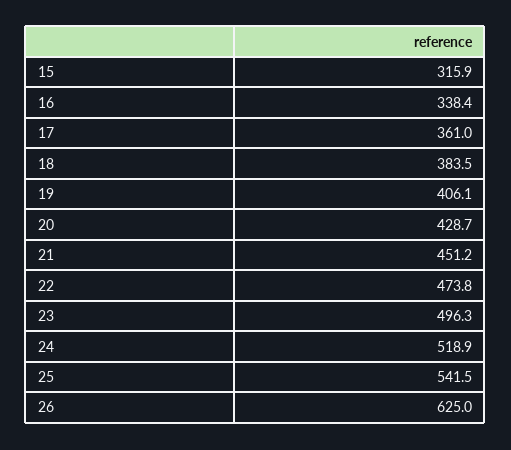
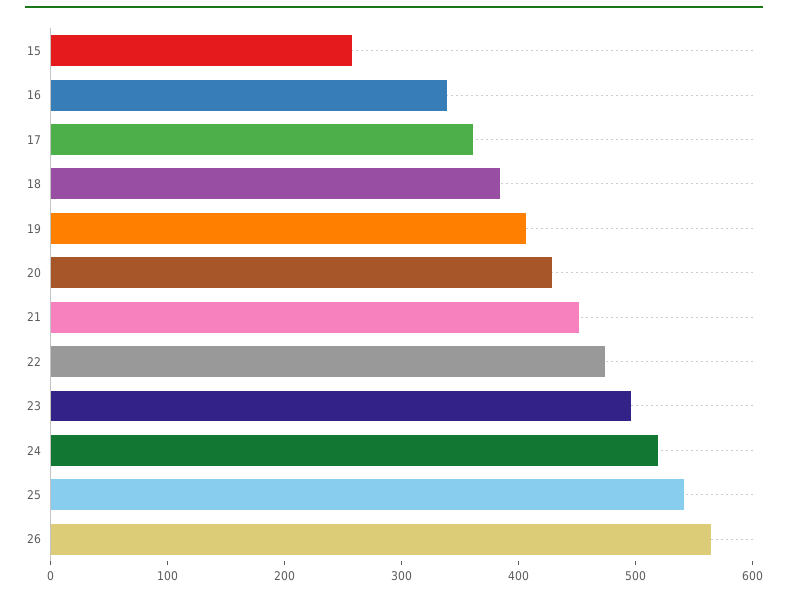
  {
-   "15": 315.9,
+   "15": 260,
    "16": 338.4,
    "17": 361,
    "18": 383.5,
    "19": 406.1,
    "20": 428.7,
    "21": 451.2,
    "22": 473.8,
    "23": 496.3,
    "24": 518.9,
    "25": 541.5,
-   "26": 625
+   "26": 560
  }

